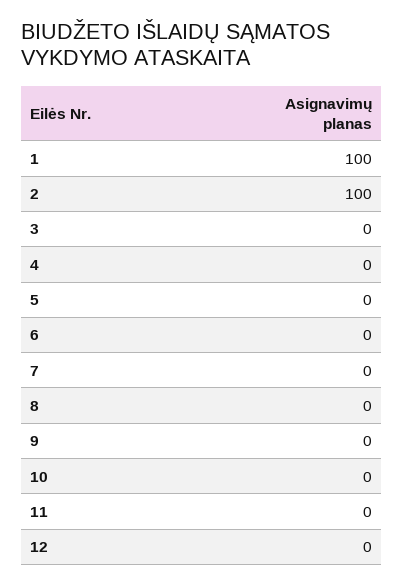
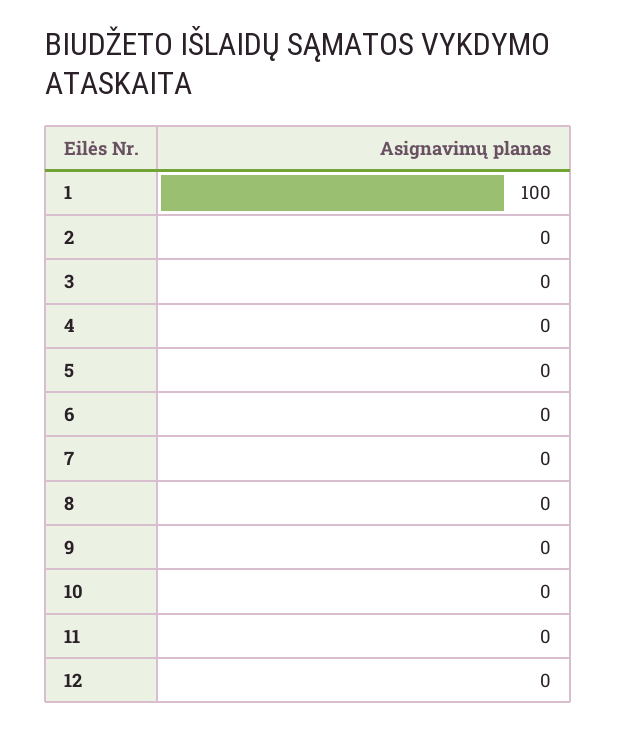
  {
    "1": 100,
-   "2": 100,
+   "2": 0,
    "3": 0,
    "4": 0,
    "5": 0,
    "6": 0,
    "7": 0,
    "8": 0,
    "9": 0,
    "10": 0,
    "11": 0,
    "12": 0
  }

